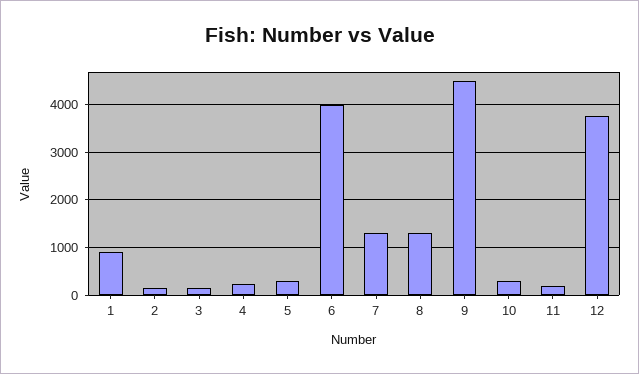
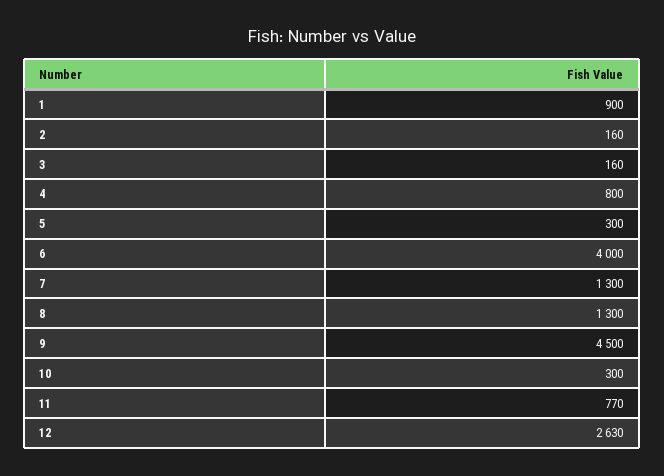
  {
    "1": 900,
    "2": 160,
    "3": 160,
-   "4": 200,
+   "4": 800,
    "5": 300,
    "6": 4000,
    "7": 1300,
    "8": 1300,
    "9": 4500,
    "10": 300,
-   "11": 200,
+   "11": 770,
-   "12": 3800
+   "12": 2630
  }

